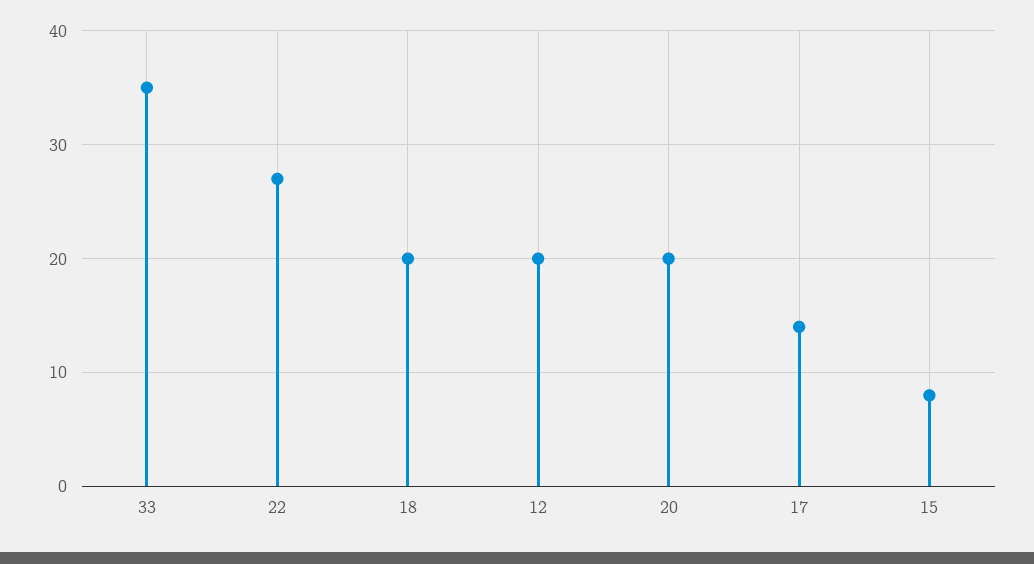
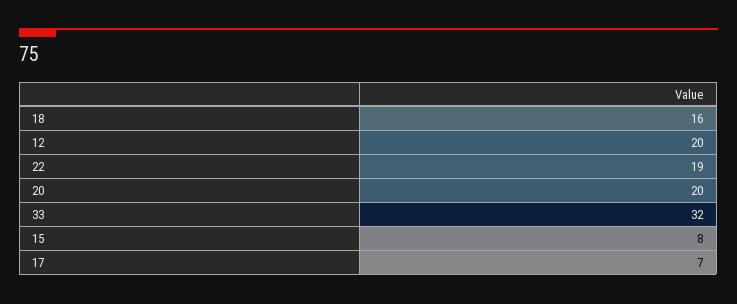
  {
-   "33": 35,
+   "33": 32,
-   "22": 27,
+   "22": 19,
-   "18": 20,
+   "18": 16,
    "12": 20,
    "20": 20,
-   "17": 14,
+   "17": 7,
    "15": 8
  }

